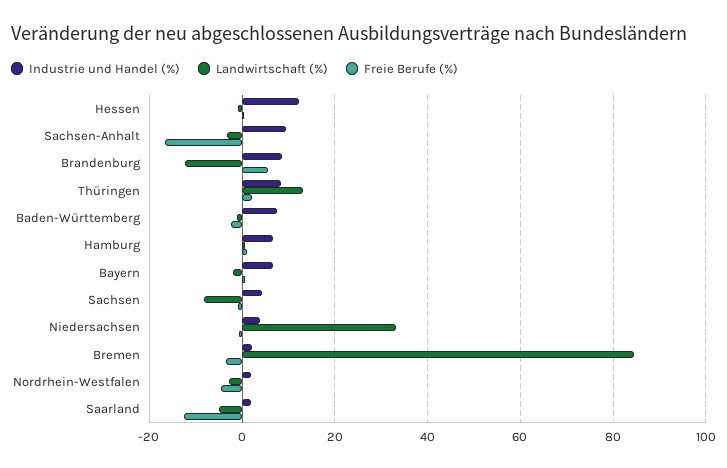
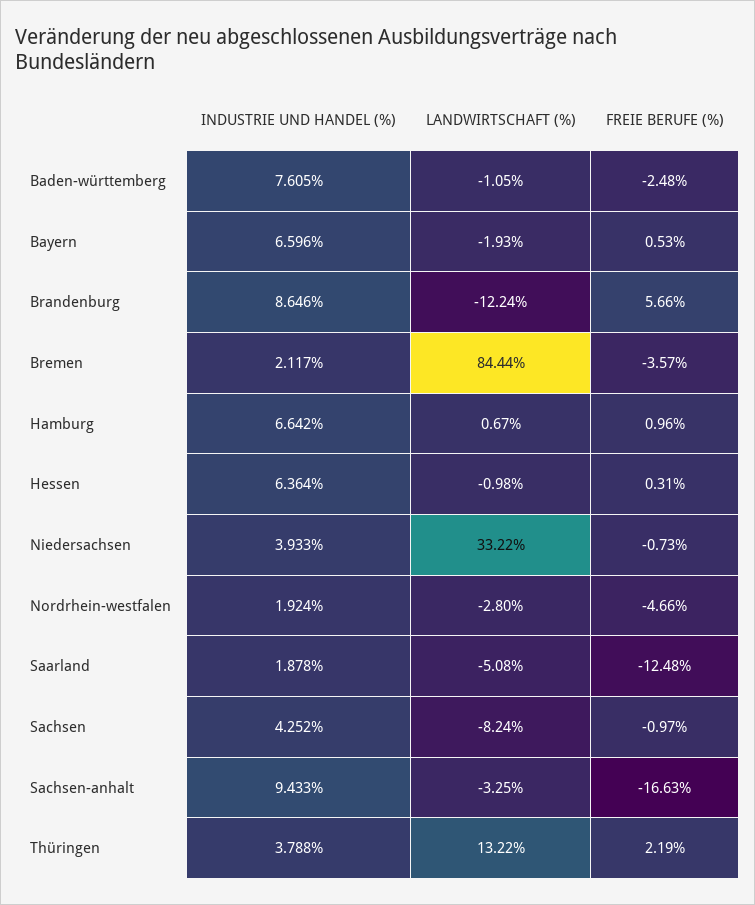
  {
    "Industrie und Handel (%)": {
-     "Hessen": 12,
+     "Hessen": 6.364,
      "Sachsen-Anhalt": 9.433,
      "Brandenburg": 8.646,
-     "Thüringen": 8,
+     "Thüringen": 3.788,
      "Baden-Württemberg": 7.605,
      "Hamburg": 6.642,
      "Bayern": 6.596,
      "Sachsen": 4.252,
      "Niedersachsen": 3.933,
      "Bremen": 2.117,
      "Nordrhein-Westfalen": 1.924,
      "Saarland": 1.878
    },
    "Landwirtschaft (%)": {
      "Hessen": -0.98,
      "Sachsen-Anhalt": -3.25,
      "Brandenburg": -12.24,
      "Thüringen": 13.22,
      "Baden-Württemberg": -1.05,
      "Hamburg": 0.67,
      "Bayern": -1.93,
      "Sachsen": -8.24,
      "Niedersachsen": 33.22,
      "Bremen": 84.44,
      "Nordrhein-Westfalen": -2.8,
      "Saarland": -5.08
    },
    "Freie Berufe (%)": {
      "Hessen": 0.31,
      "Sachsen-Anhalt": -16.63,
      "Brandenburg": 5.66,
      "Thüringen": 2.19,
      "Baden-Württemberg": -2.48,
      "Hamburg": 0.96,
      "Bayern": 0.53,
      "Sachsen": -0.97,
      "Niedersachsen": -0.73,
      "Bremen": -3.57,
      "Nordrhein-Westfalen": -4.66,
      "Saarland": -12.48
    }
  }

